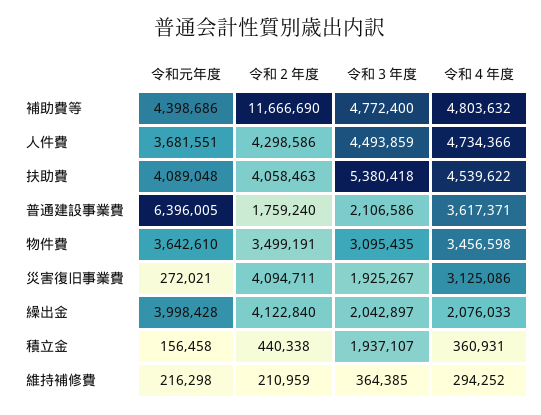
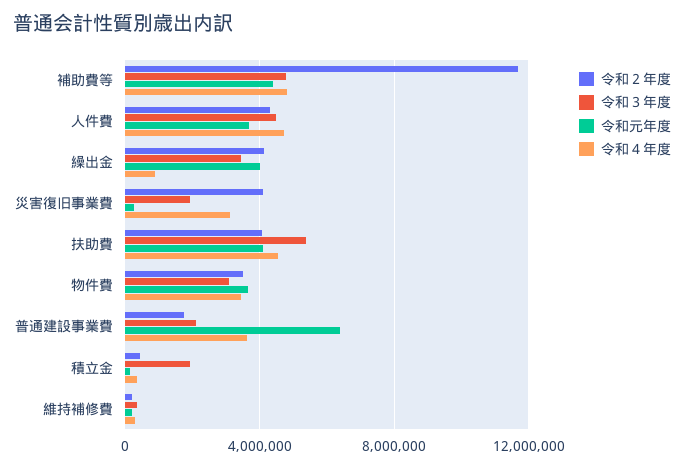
  {
    "令和元年度": {
      "補助費等": 4398686,
      "人件費": 3681551,
      "扶助費": 4089048,
      "普通建設事業費": 6396005,
      "物件費": 3642610,
      "災害復旧事業費": 272021,
      "繰出金": 3998428,
      "積立金": 156458,
      "維持補修費": 216298
    },
    "令和２年度": {
      "補助費等": 11666690,
      "人件費": 4298586,
      "扶助費": 4058463,
      "普通建設事業費": 1759240,
      "物件費": 3499191,
      "災害復旧事業費": 4094711,
      "繰出金": 4122840,
      "積立金": 440338,
      "維持補修費": 210959
    },
    "令和３年度": {
      "補助費等": 4772400,
      "人件費": 4493859,
      "扶助費": 5380418,
      "普通建設事業費": 2106586,
      "物件費": 3095435,
      "災害復旧事業費": 1925267,
-     "繰出金": 2042897,
+     "繰出金": 3500000,
      "積立金": 1937107,
      "維持補修費": 364385
    },
    "令和４年度": {
      "補助費等": 4803632,
      "人件費": 4734366,
      "扶助費": 4539622,
      "普通建設事業費": 3617371,
      "物件費": 3456598,
      "災害復旧事業費": 3125086,
-     "繰出金": 2076033,
+     "繰出金": 1000000,
      "積立金": 360931,
      "維持補修費": 294252
    }
  }

